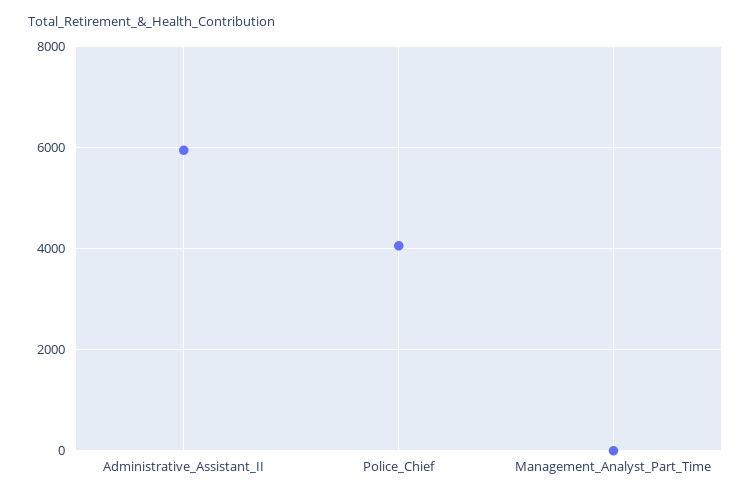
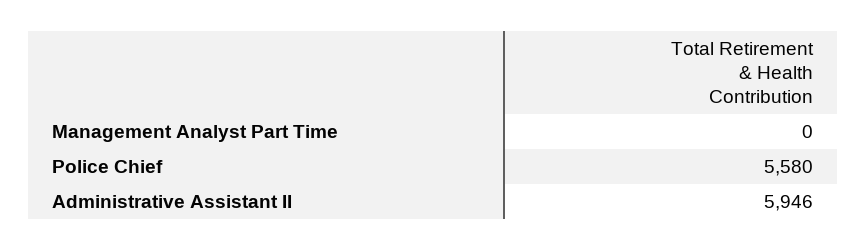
  {
    "Administrative_Assistant_II": 5946,
-   "Police_Chief": 4000,
+   "Police_Chief": 5580,
    "Management_Analyst_Part_Time": 0
  }

